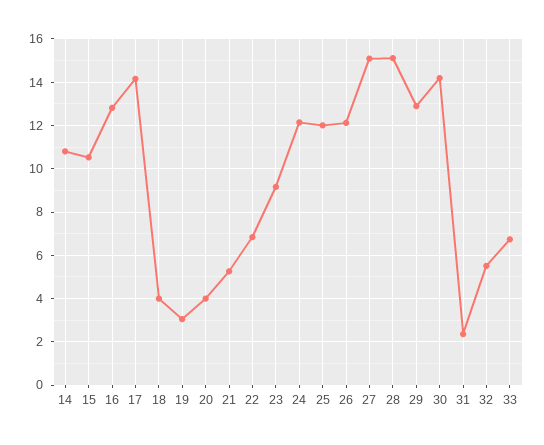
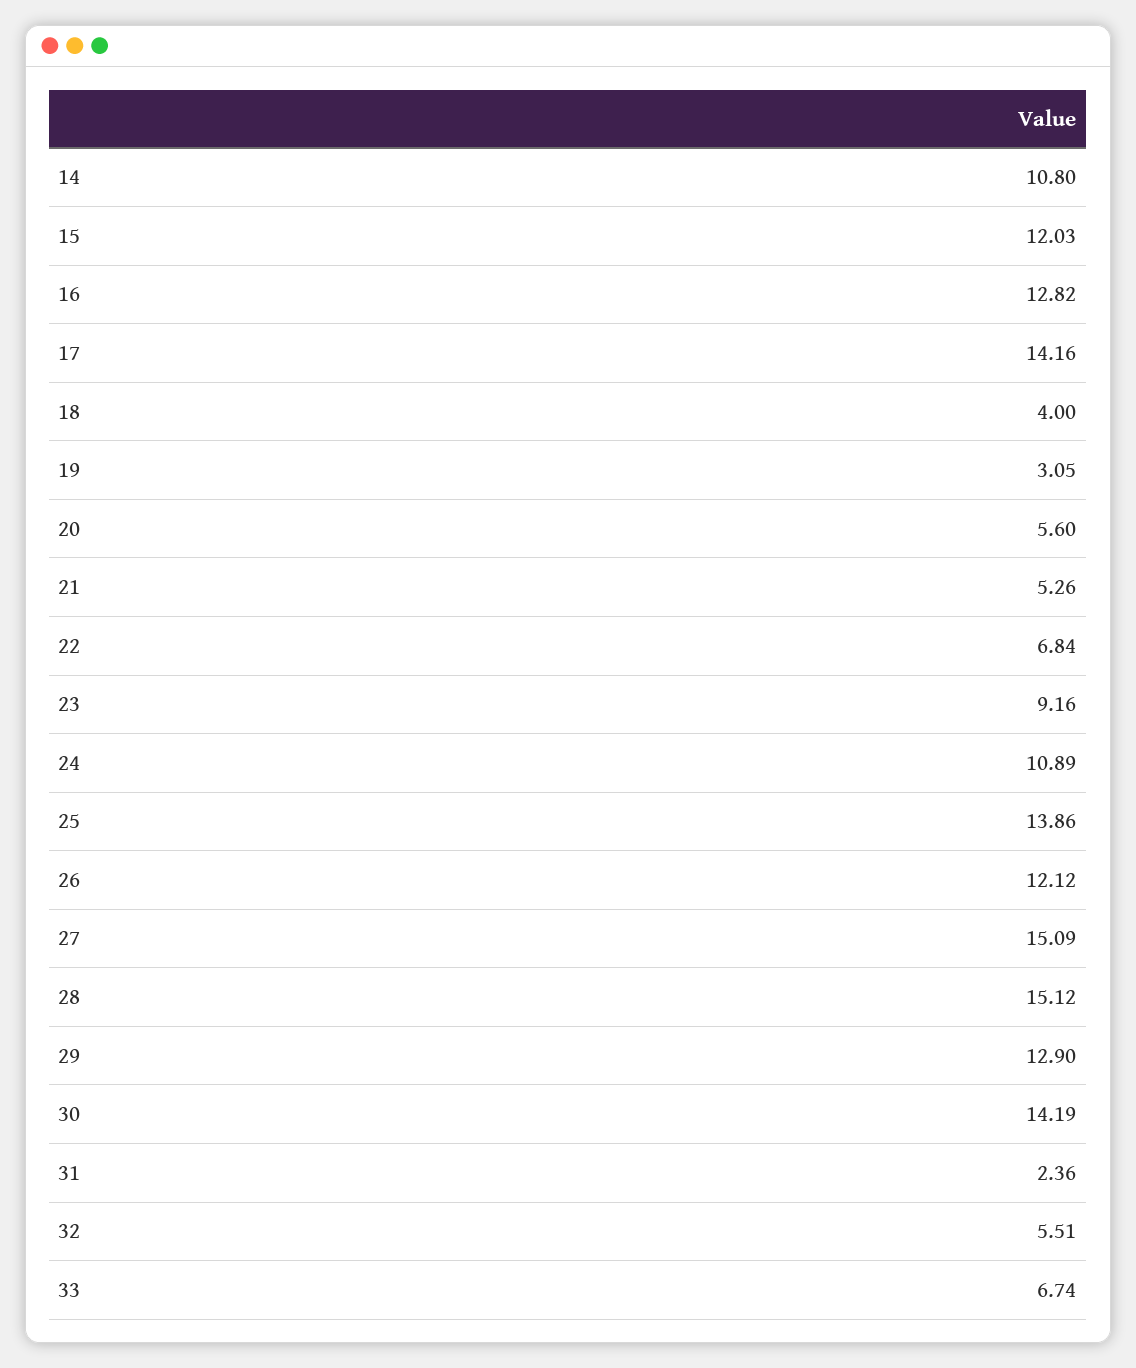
  {
    "14": 10.8,
-   "15": 10.5,
+   "15": 12.03,
    "16": 12.82,
    "17": 14.16,
    "18": 4,
    "19": 3.05,
-   "20": 4,
+   "20": 5.6,
    "21": 5.26,
    "22": 6.84,
    "23": 9.16,
-   "24": 12,
+   "24": 10.89,
-   "25": 12,
+   "25": 13.86,
    "26": 12.12,
    "27": 15.09,
    "28": 15.12,
    "29": 12.9,
    "30": 14.19,
    "31": 2.36,
    "32": 5.51,
    "33": 6.74
  }

